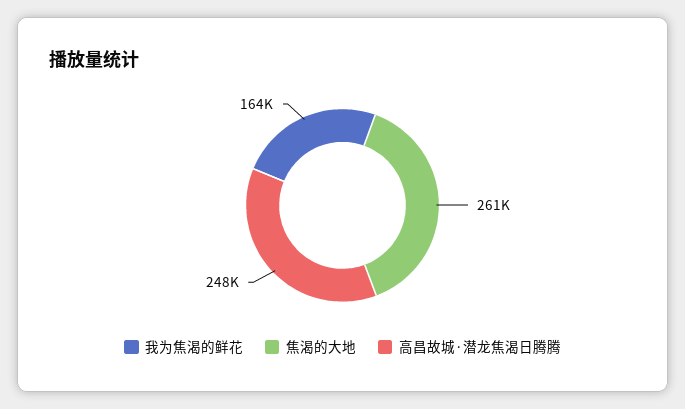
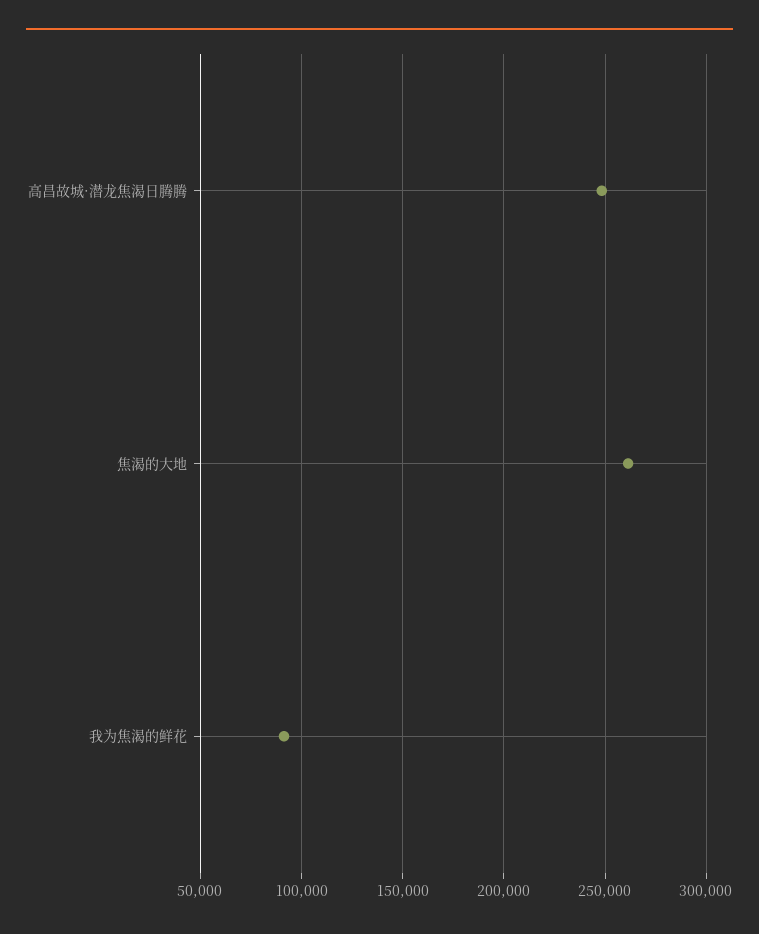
  {
-   "我为焦渴的鲜花": 164000,
+   "我为焦渴的鲜花": 90000,
    "焦渴的大地": 261000,
    "高昌故城·潜龙焦渴日腾腾": 248000
  }

